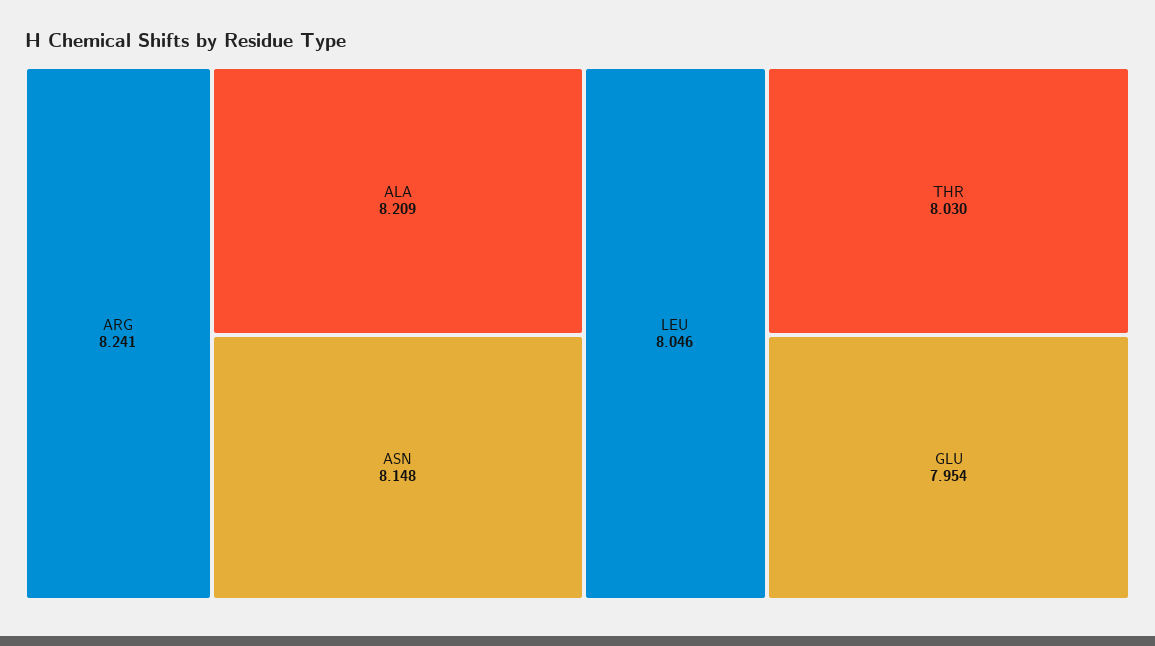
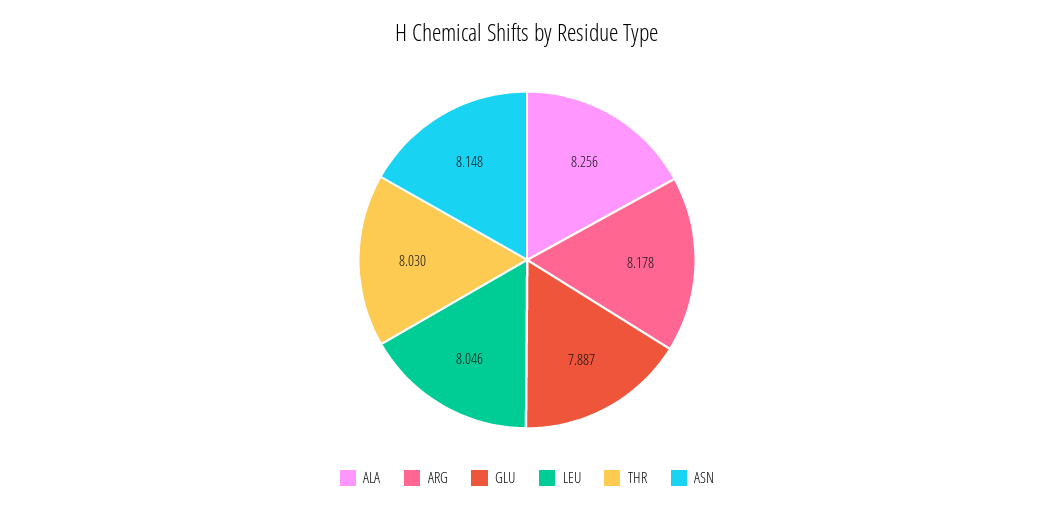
  {
-   "ARG": 8.241,
+   "ARG": 8.178,
-   "ALA": 8.209,
+   "ALA": 8.256,
    "ASN": 8.148,
    "LEU": 8.046,
    "THR": 8.03,
-   "GLU": 7.954
+   "GLU": 7.887
  }

